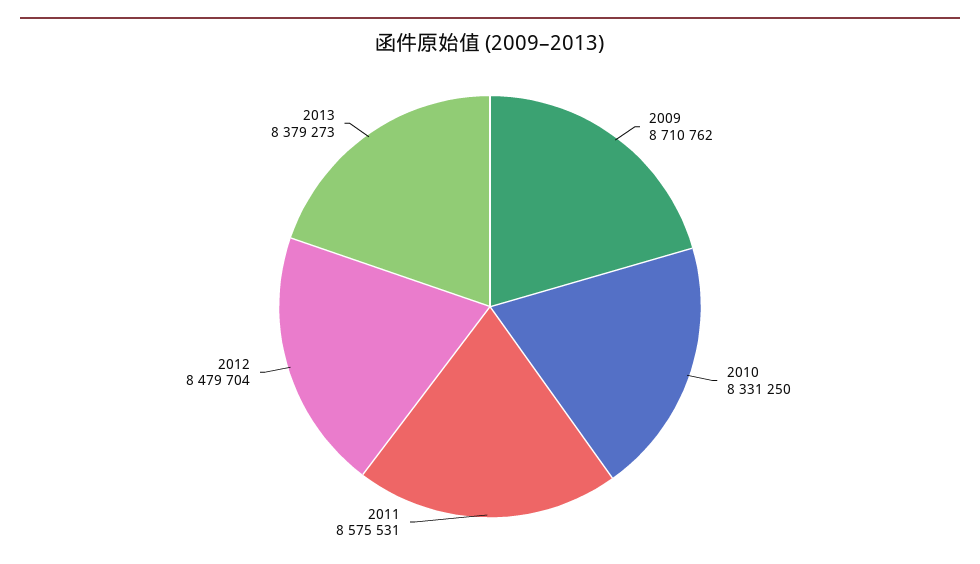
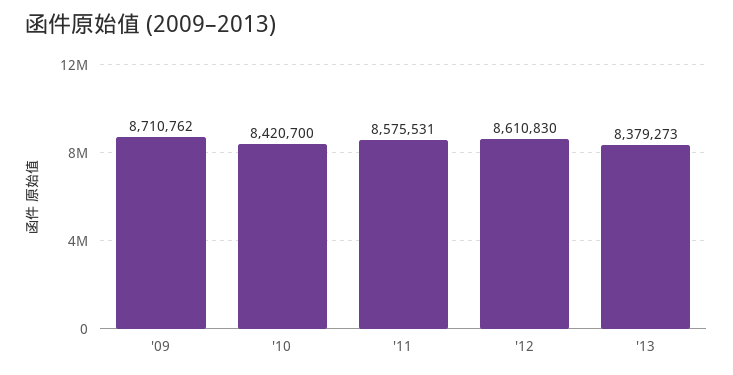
  {
    "2009": 8710762,
-   "2010": 8331250,
+   "2010": 8420700,
    "2011": 8575531,
-   "2012": 8479704,
+   "2012": 8610830,
    "2013": 8379273
  }

